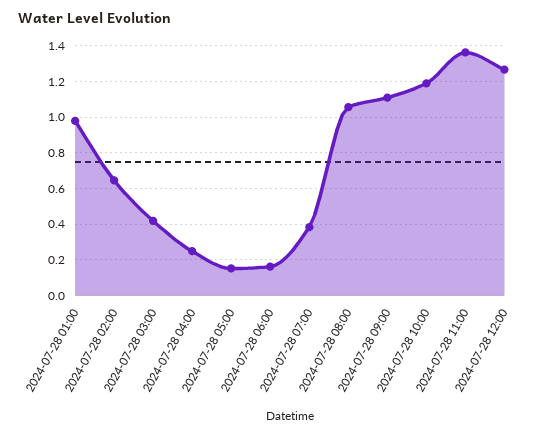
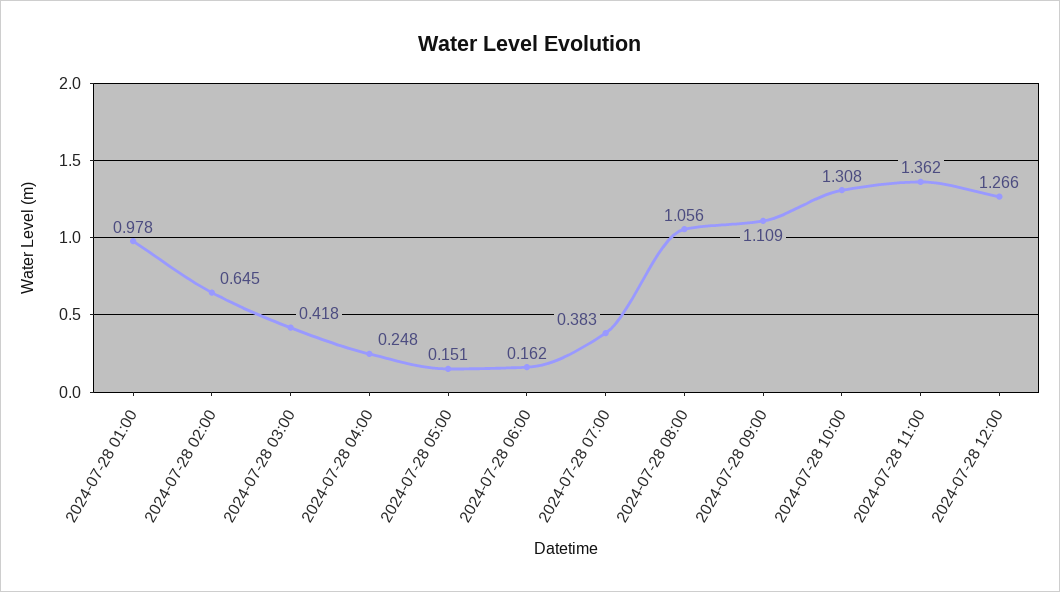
  {
    "2024-07-28 01:00": 0.978,
    "2024-07-28 02:00": 0.645,
    "2024-07-28 03:00": 0.418,
    "2024-07-28 04:00": 0.248,
    "2024-07-28 05:00": 0.151,
    "2024-07-28 06:00": 0.162,
    "2024-07-28 07:00": 0.383,
    "2024-07-28 08:00": 1.056,
    "2024-07-28 09:00": 1.109,
-   "2024-07-28 10:00": 1.2,
+   "2024-07-28 10:00": 1.308,
    "2024-07-28 11:00": 1.362,
    "2024-07-28 12:00": 1.266
  }

